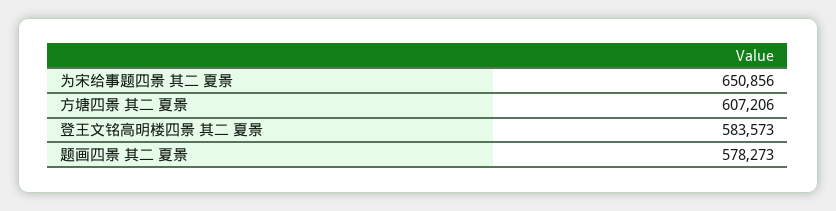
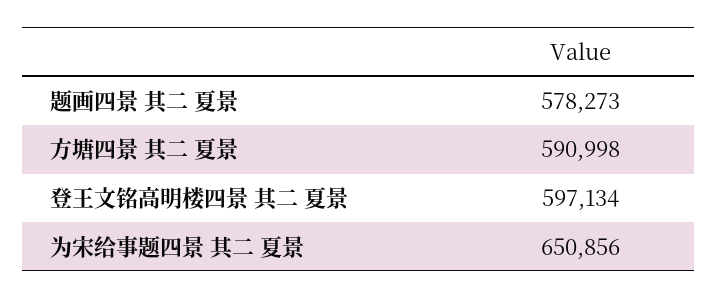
  {
    "为宋给事题四景 其二 夏景": 650856,
-   "方塘四景 其二 夏景": 607206,
+   "方塘四景 其二 夏景": 590998,
-   "登王文铭高明楼四景 其二 夏景": 583573,
+   "登王文铭高明楼四景 其二 夏景": 597134,
    "题画四景 其二 夏景": 578273
  }

